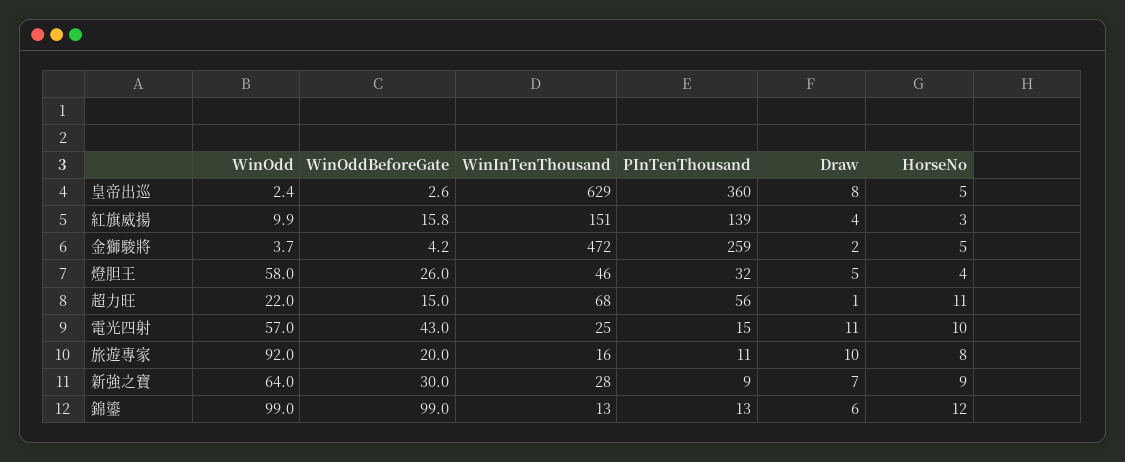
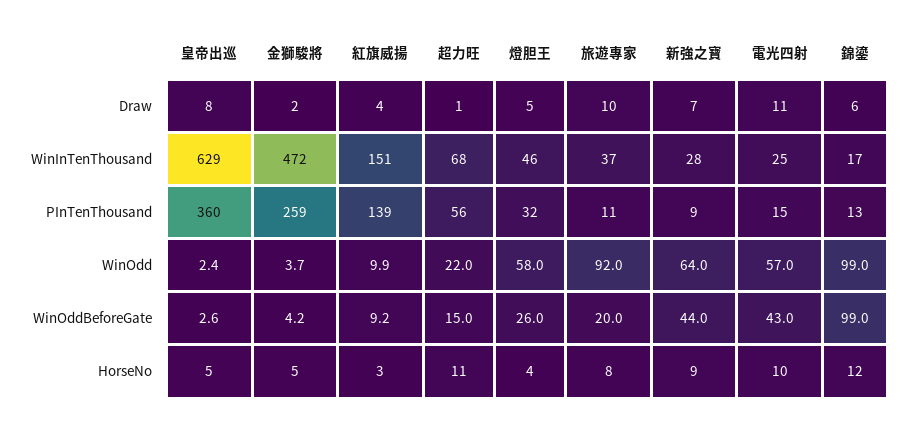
  {
    "WinOdd": {
      "皇帝出巡": 2.4,
      "紅旗威揚": 9.9,
      "金獅駿將": 3.7,
      "燈胆王": 58,
      "超力旺": 22,
      "電光四射": 57,
      "旅遊專家": 92,
      "新強之寶": 64,
      "錦鎏": 99
    },
    "WinOddBeforeGate": {
      "皇帝出巡": 2.6,
-     "紅旗威揚": 15.8,
+     "紅旗威揚": 9.2,
      "金獅駿將": 4.2,
      "燈胆王": 26,
      "超力旺": 15,
      "電光四射": 43,
      "旅遊專家": 20,
-     "新強之寶": 30,
+     "新強之寶": 44,
      "錦鎏": 99
    },
    "WinInTenThousand": {
      "皇帝出巡": 629,
      "紅旗威揚": 151,
      "金獅駿將": 472,
      "燈胆王": 46,
      "超力旺": 68,
      "電光四射": 25,
-     "旅遊專家": 16,
+     "旅遊專家": 37,
      "新強之寶": 28,
-     "錦鎏": 13
+     "錦鎏": 17
    },
    "PInTenThousand": {
      "皇帝出巡": 360,
      "紅旗威揚": 139,
      "金獅駿將": 259,
      "燈胆王": 32,
      "超力旺": 56,
      "電光四射": 15,
      "旅遊專家": 11,
      "新強之寶": 9,
      "錦鎏": 13
    },
    "Draw": {
      "皇帝出巡": 8,
      "紅旗威揚": 4,
      "金獅駿將": 2,
      "燈胆王": 5,
      "超力旺": 1,
      "電光四射": 11,
      "旅遊專家": 10,
      "新強之寶": 7,
      "錦鎏": 6
    },
    "HorseNo": {
      "皇帝出巡": 5,
      "紅旗威揚": 3,
      "金獅駿將": 5,
      "燈胆王": 4,
      "超力旺": 11,
      "電光四射": 10,
      "旅遊專家": 8,
      "新強之寶": 9,
      "錦鎏": 12
    }
  }

